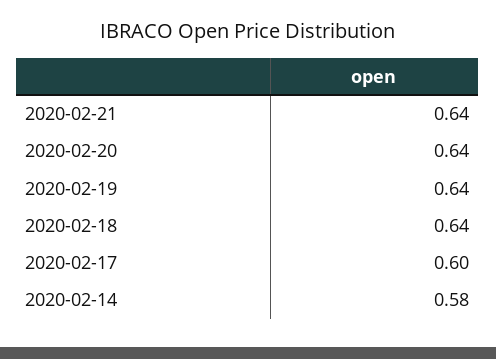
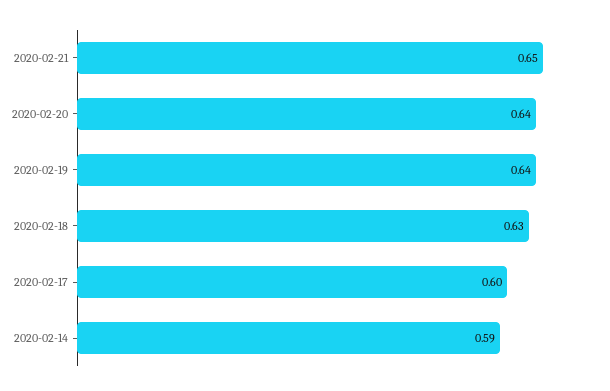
  {
-   "2020-02-21": 0.64,
+   "2020-02-21": 0.65,
    "2020-02-20": 0.64,
    "2020-02-19": 0.64,
-   "2020-02-18": 0.64,
+   "2020-02-18": 0.63,
    "2020-02-17": 0.6,
-   "2020-02-14": 0.58
+   "2020-02-14": 0.59
  }

